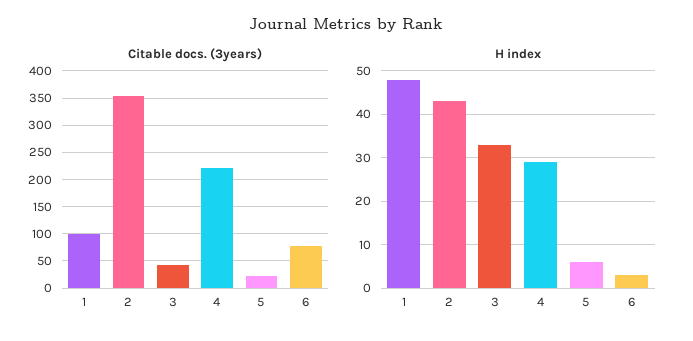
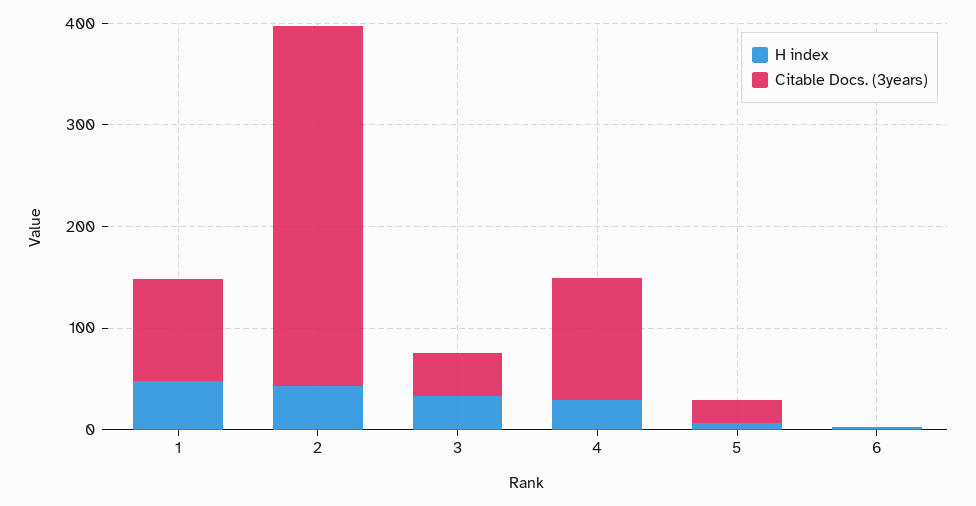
  {
    "Citable docs. (3years)": {
      "1": 100,
      "2": 360,
      "3": 40,
-     "4": 225,
+     "4": 120,
      "5": 20,
-     "6": 75
+     "6": 0
    },
    "H index": {
      "1": 50,
      "2": 45,
      "3": 35,
      "4": 30,
      "5": 5,
      "6": 5
    }
  }

